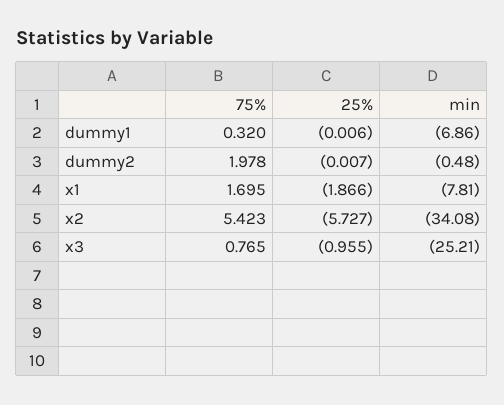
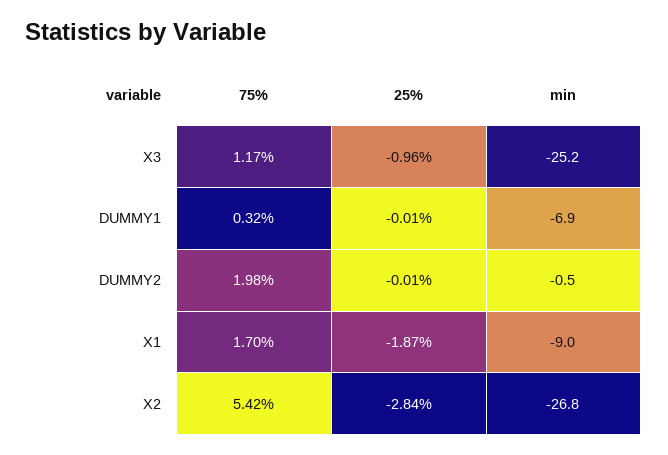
  {
    "75%": {
      "dummy1": 0.32,
      "dummy2": 1.978,
      "x1": 1.695,
      "x2": 5.423,
-     "x3": 0.765
+     "x3": 1.17
    },
    "25%": {
      "dummy1": -0.006,
      "dummy2": -0.007,
      "x1": -1.866,
-     "x2": -5.727,
+     "x2": -2.84,
      "x3": -0.955
    },
    "min": {
      "dummy1": -6.86,
      "dummy2": -0.48,
-     "x1": -7.81,
+     "x1": -9,
-     "x2": -34.08,
+     "x2": -26.8,
      "x3": -25.21
    }
  }

